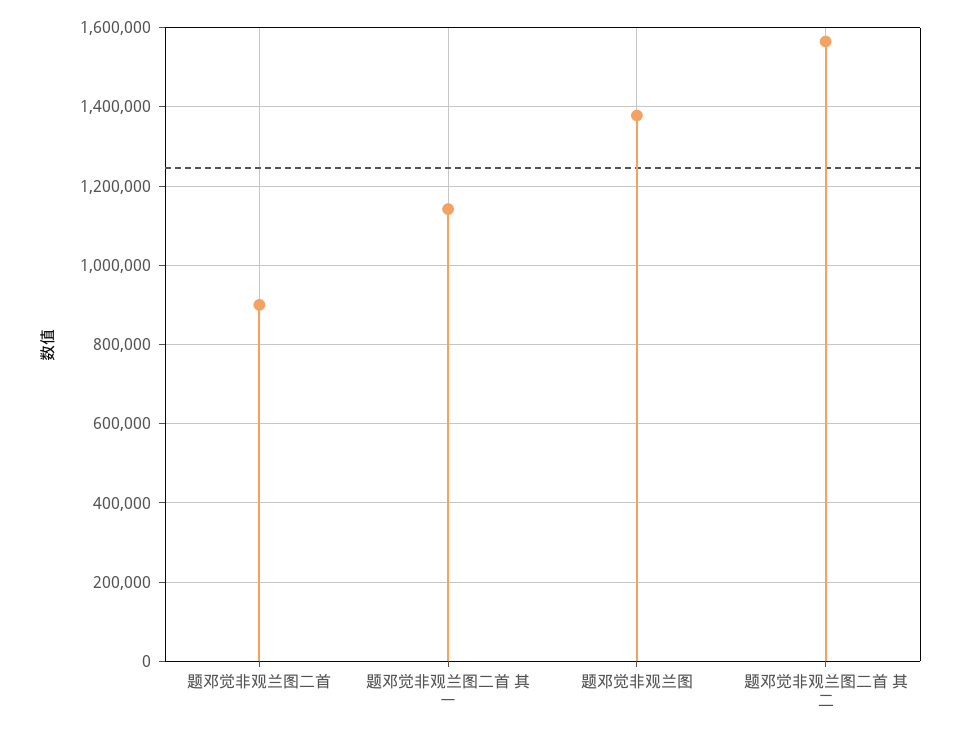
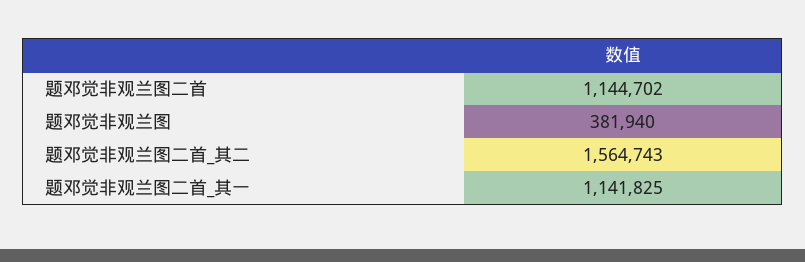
  {
-   "题邓觉非观兰图二首": 900000,
+   "题邓觉非观兰图二首": 1144702,
    "题邓觉非观兰图二首 其一": 1141825,
-   "题邓觉非观兰图": 1380000,
+   "题邓觉非观兰图": 381940,
    "题邓觉非观兰图二首 其二": 1564743
  }

